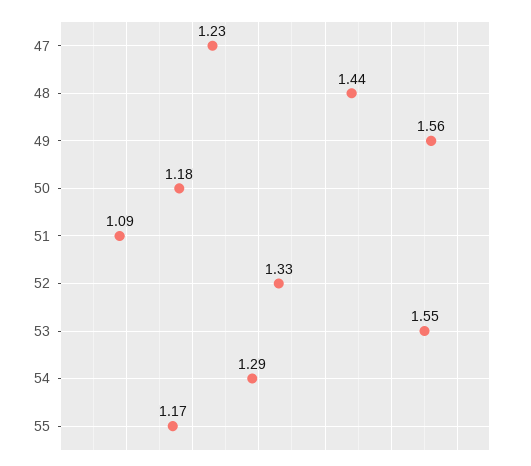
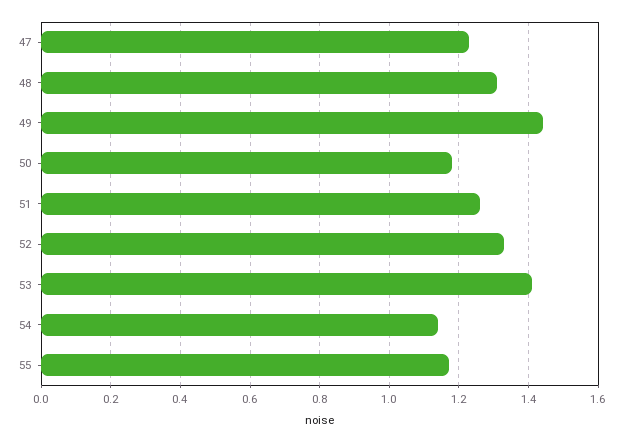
  {
    "47": 1.23,
-   "48": 1.44,
+   "48": 1.3,
-   "49": 1.56,
+   "49": 1.45,
    "50": 1.18,
-   "51": 1.09,
+   "51": 1.25,
    "52": 1.33,
-   "53": 1.55,
+   "53": 1.4,
-   "54": 1.29,
+   "54": 1.15,
    "55": 1.17
  }

